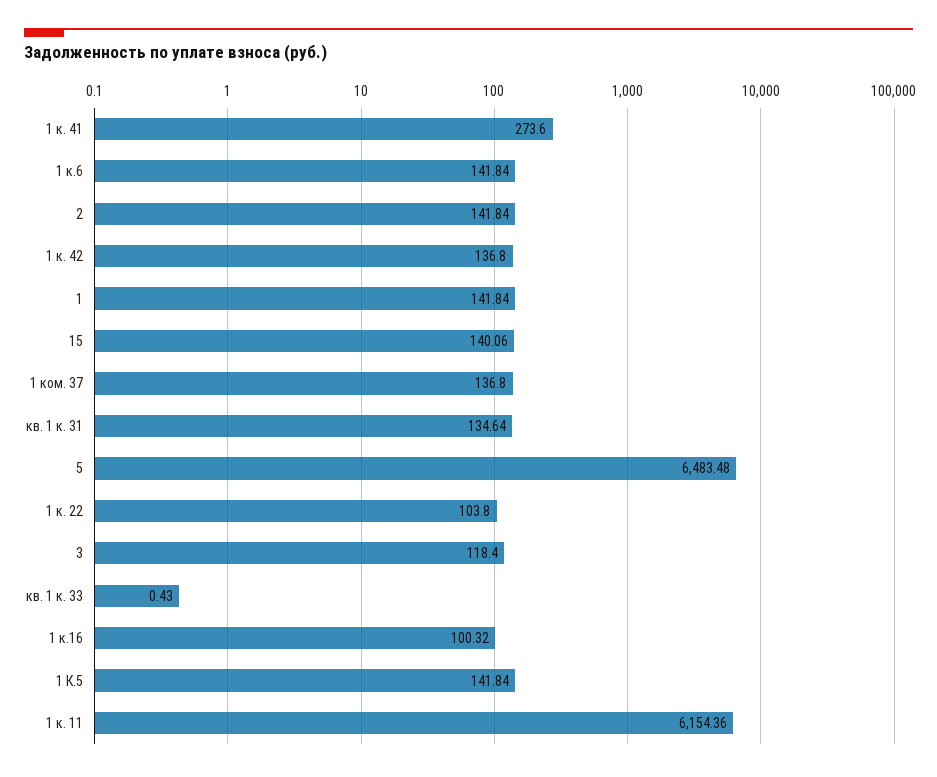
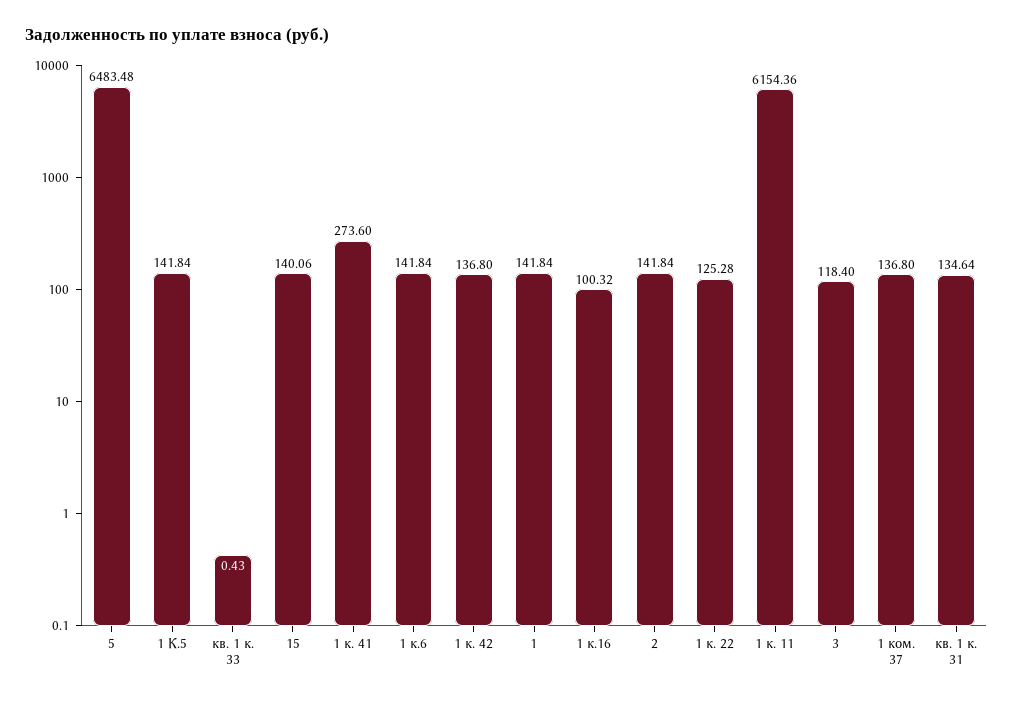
  {
    "1 к. 41": 273.6,
    "1 к.6": 141.84,
    "2": 141.84,
    "1 к. 42": 136.8,
    "1": 141.84,
    "15": 140.06,
    "1 ком. 37": 136.8,
    "кв. 1 к. 31": 134.64,
    "5": 6483.48,
-   "1 к. 22": 103.8,
+   "1 к. 22": 125.28,
    "3": 118.4,
    "кв. 1 к. 33": 0.43,
    "1 к.16": 100.32,
    "1 К.5": 141.84,
    "1 к. 11": 6154.36
  }

